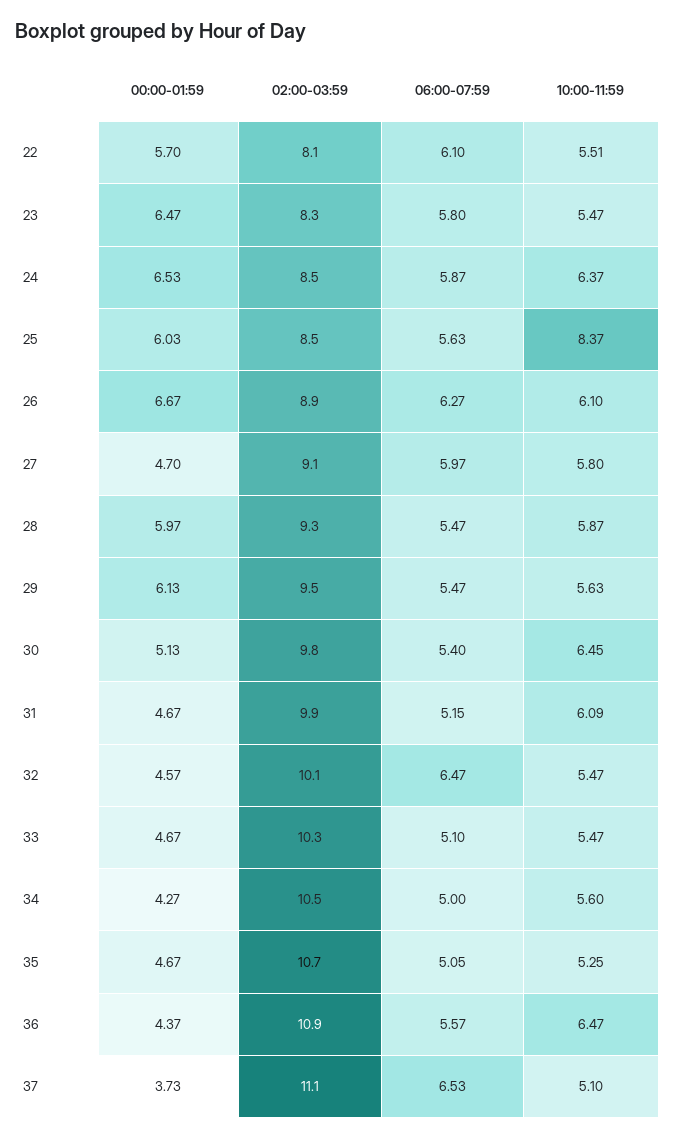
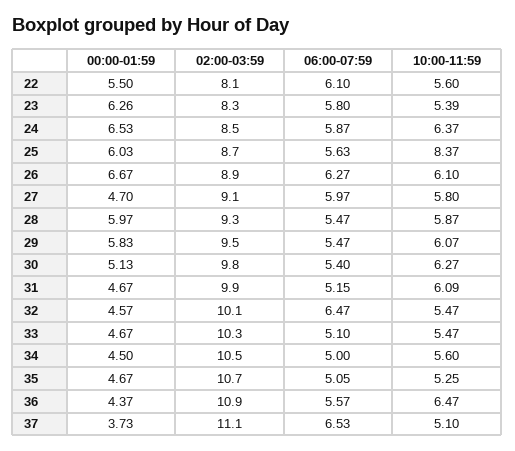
  {
    "00:00-01:59": {
-     "22": 5.7,
+     "22": 5.5,
-     "23": 6.47,
+     "23": 6.26,
      "24": 6.53,
      "25": 6.03,
      "26": 6.67,
      "27": 4.7,
      "28": 5.97,
-     "29": 6.13,
+     "29": 5.83,
      "30": 5.13,
      "31": 4.67,
      "32": 4.57,
      "33": 4.67,
-     "34": 4.27,
+     "34": 4.5,
      "35": 4.67,
      "36": 4.37,
      "37": 3.73
    },
    "02:00-03:59": {
      "22": 8.1,
      "23": 8.3,
      "24": 8.5,
-     "25": 8.5,
+     "25": 8.7,
      "26": 8.9,
      "27": 9.1,
      "28": 9.3,
      "29": 9.5,
      "30": 9.8,
      "31": 9.9,
      "32": 10.1,
      "33": 10.3,
      "34": 10.5,
      "35": 10.7,
      "36": 10.9,
      "37": 11.1
    },
    "06:00-07:59": {
      "22": 6.1,
      "23": 5.8,
      "24": 5.87,
      "25": 5.63,
      "26": 6.27,
      "27": 5.97,
      "28": 5.47,
      "29": 5.47,
      "30": 5.4,
      "31": 5.15,
      "32": 6.47,
      "33": 5.1,
      "34": 5,
      "35": 5.05,
      "36": 5.57,
      "37": 6.53
    },
    "10:00-11:59": {
-     "22": 5.51,
+     "22": 5.6,
-     "23": 5.47,
+     "23": 5.39,
      "24": 6.37,
      "25": 8.37,
      "26": 6.1,
      "27": 5.8,
      "28": 5.87,
-     "29": 5.63,
+     "29": 6.07,
-     "30": 6.45,
+     "30": 6.27,
      "31": 6.09,
      "32": 5.47,
      "33": 5.47,
      "34": 5.6,
      "35": 5.25,
      "36": 6.47,
      "37": 5.1
    }
  }

